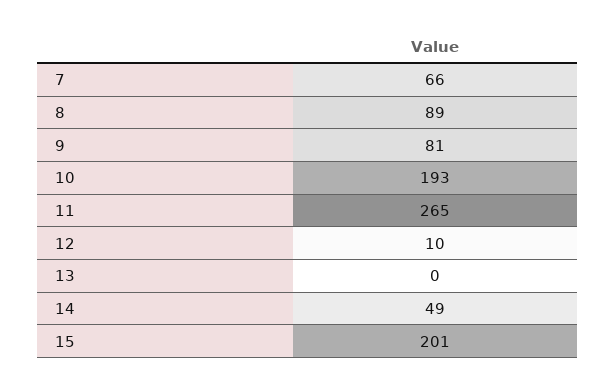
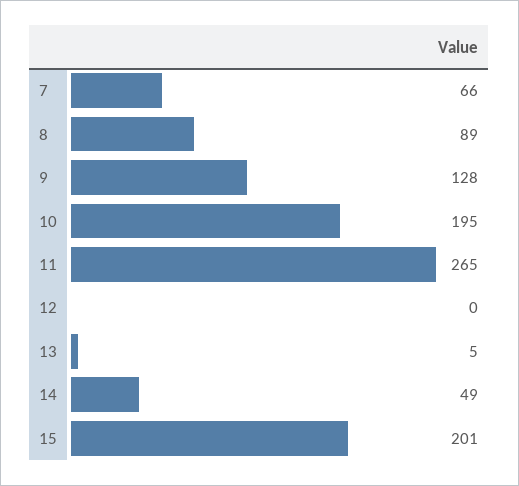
  {
    "7": 66,
    "8": 89,
-   "9": 81,
+   "9": 128,
-   "10": 193,
+   "10": 195,
    "11": 265,
-   "12": 10,
+   "12": 0,
-   "13": 0,
+   "13": 5,
    "14": 49,
    "15": 201
  }

